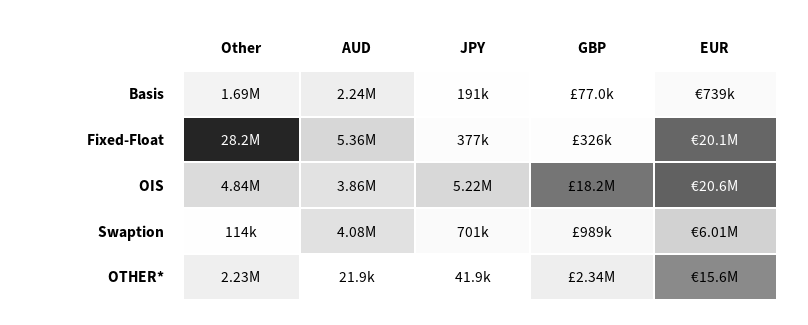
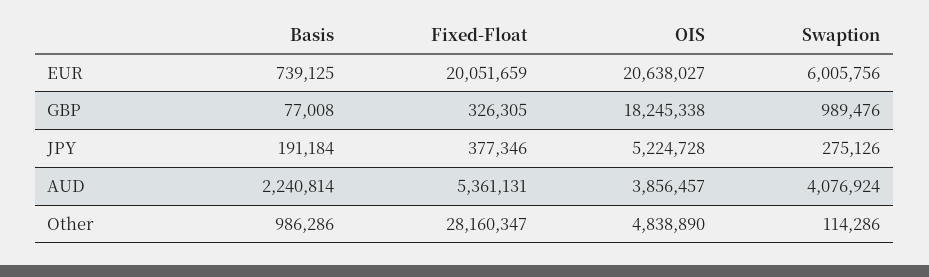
  {
    "Other": {
-     "Basis": 1690000,
+     "Basis": 986286,
      "Fixed-Float": 28160347,
      "OIS": 4838890,
-     "Swaption": 114286,
+     "Swaption": 114286
-     "OTHER*": 2230000
    },
    "AUD": {
      "Basis": 2240814,
      "Fixed-Float": 5361131,
      "OIS": 3856457,
-     "Swaption": 4076924,
+     "Swaption": 4076924
-     "OTHER*": 21900
    },
    "JPY": {
      "Basis": 191184,
      "Fixed-Float": 377346,
      "OIS": 5224728,
-     "Swaption": 701000,
+     "Swaption": 275126
-     "OTHER*": 41900
    },
    "GBP": {
      "Basis": 77008,
      "Fixed-Float": 326305,
      "OIS": 18245338,
-     "Swaption": 989476,
+     "Swaption": 989476
-     "OTHER*": 2340000
    },
    "EUR": {
      "Basis": 739125,
      "Fixed-Float": 20051659,
      "OIS": 20638027,
-     "Swaption": 6005756,
+     "Swaption": 6005756
-     "OTHER*": 15600000
    }
  }

